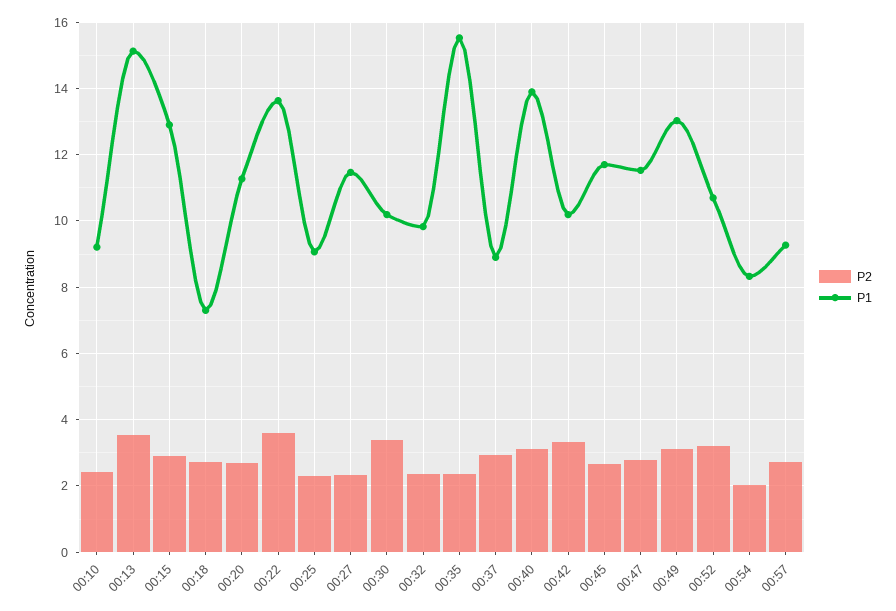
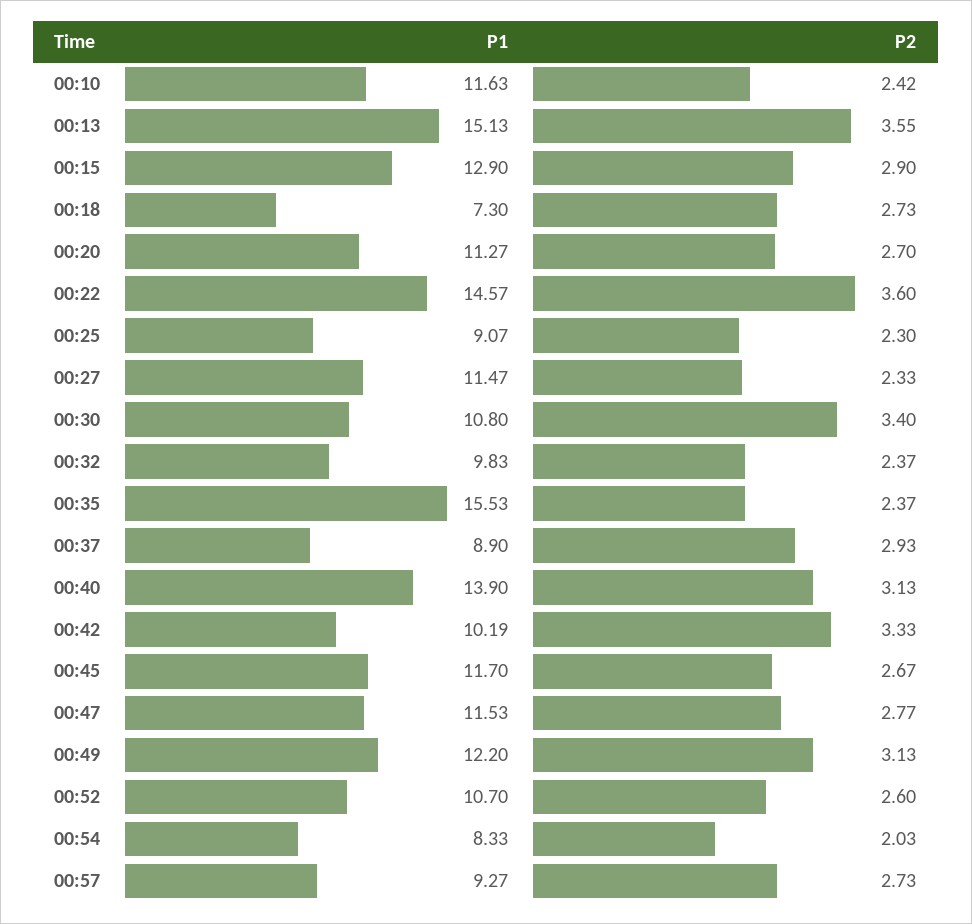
  {
    "P2": {
      "00:10": 2.42,
      "00:13": 3.55,
      "00:15": 2.9,
      "00:18": 2.73,
      "00:20": 2.7,
      "00:22": 3.6,
      "00:25": 2.3,
      "00:27": 2.33,
      "00:30": 3.4,
      "00:32": 2.37,
      "00:35": 2.37,
      "00:37": 2.93,
      "00:40": 3.13,
      "00:42": 3.33,
      "00:45": 2.67,
      "00:47": 2.77,
      "00:49": 3.13,
-     "00:52": 3.2,
+     "00:52": 2.6,
      "00:54": 2.03,
      "00:57": 2.73
    },
    "P1": {
-     "00:10": 9.2,
+     "00:10": 11.63,
      "00:13": 15.13,
      "00:15": 12.9,
      "00:18": 7.3,
      "00:20": 11.27,
-     "00:22": 13.6,
+     "00:22": 14.57,
      "00:25": 9.07,
      "00:27": 11.47,
-     "00:30": 10.2,
+     "00:30": 10.8,
      "00:32": 9.83,
      "00:35": 15.53,
      "00:37": 8.9,
      "00:40": 13.9,
      "00:42": 10.19,
      "00:45": 11.7,
      "00:47": 11.53,
-     "00:49": 13,
+     "00:49": 12.2,
      "00:52": 10.7,
      "00:54": 8.33,
      "00:57": 9.27
    }
  }

